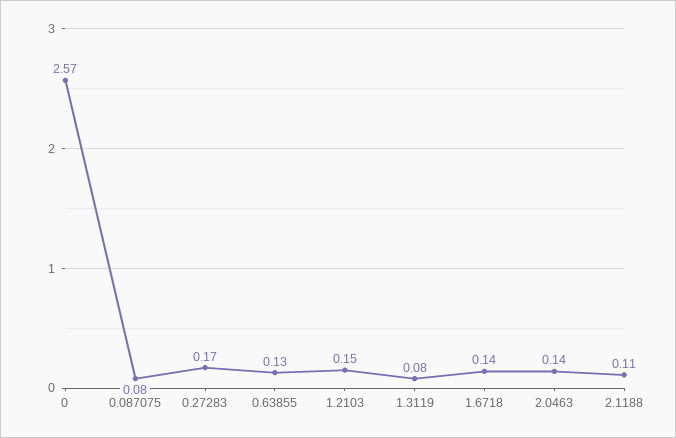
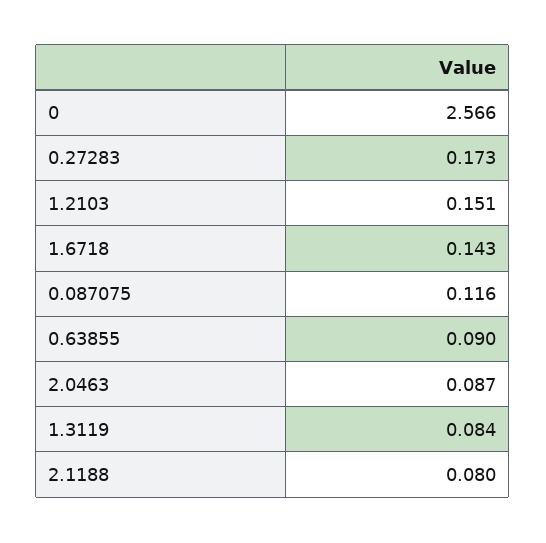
  {
    "0": 2.566,
-   "0.087075": 0.08,
+   "0.087075": 0.116,
    "0.27283": 0.173,
-   "0.63855": 0.13,
+   "0.63855": 0.09,
    "1.2103": 0.151,
    "1.3119": 0.084,
    "1.6718": 0.143,
-   "2.0463": 0.14,
+   "2.0463": 0.087,
-   "2.1188": 0.11
+   "2.1188": 0.08
  }

